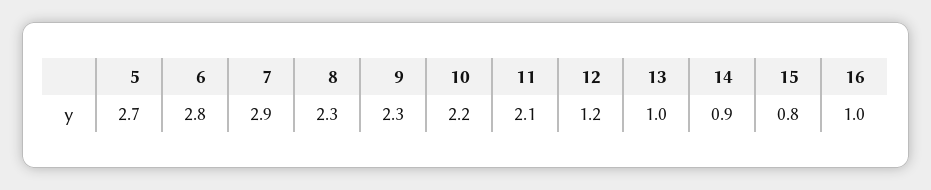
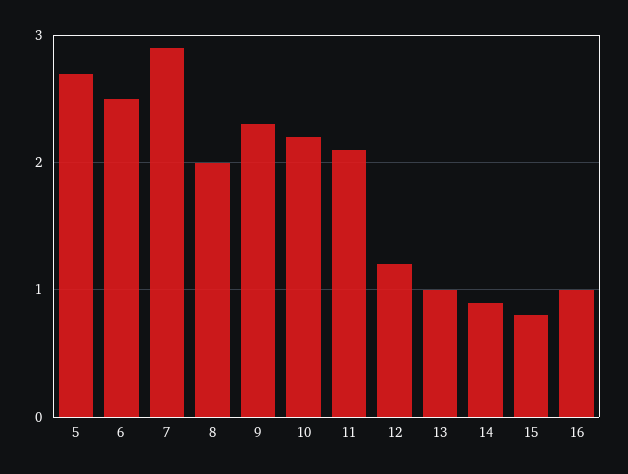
  {
    "5": 2.7,
-   "6": 2.8,
+   "6": 2.5,
    "7": 2.9,
-   "8": 2.3,
+   "8": 2,
    "9": 2.3,
    "10": 2.2,
    "11": 2.1,
    "12": 1.2,
    "13": 1,
    "14": 0.9,
    "15": 0.8,
    "16": 1
  }

